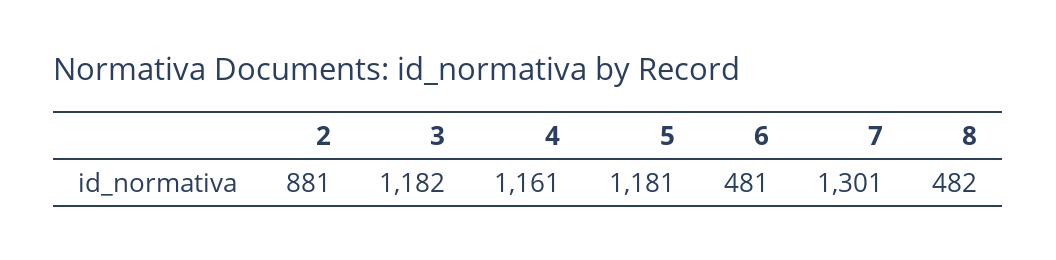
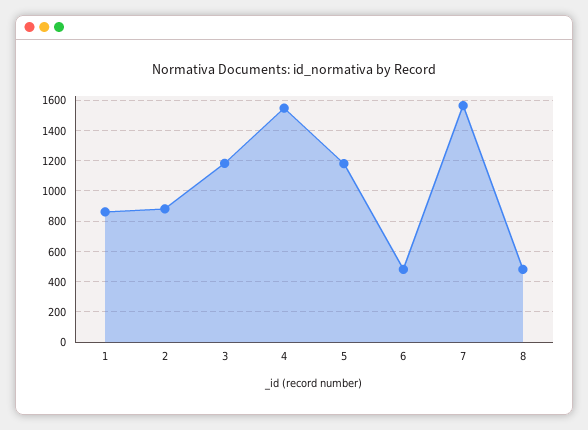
  {
    "2": 881,
    "3": 1182,
-   "4": 1161,
+   "4": 1550,
    "5": 1181,
    "6": 481,
-   "7": 1301,
+   "7": 1550,
-   "8": 482
+   "8": 482,
+   "1": 850
  }

